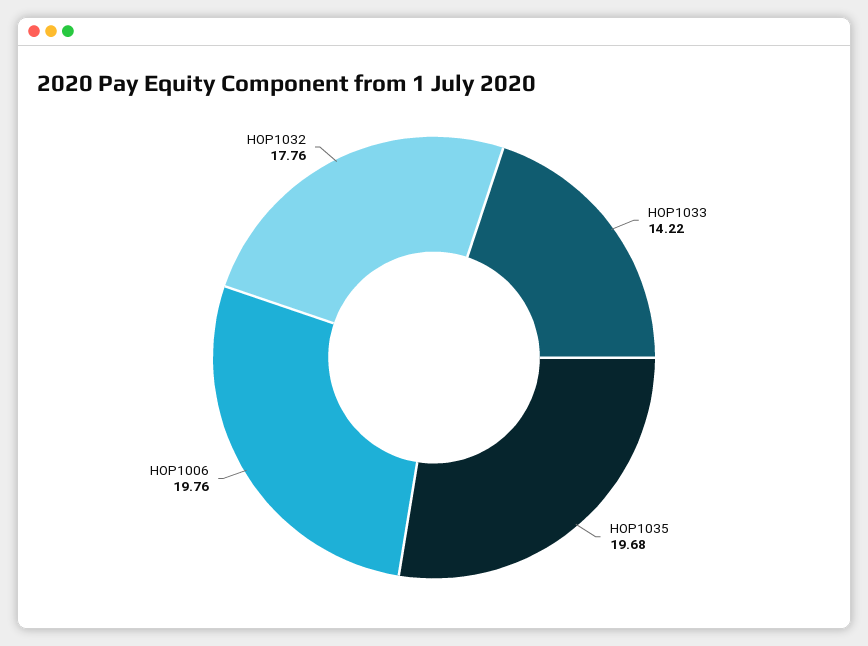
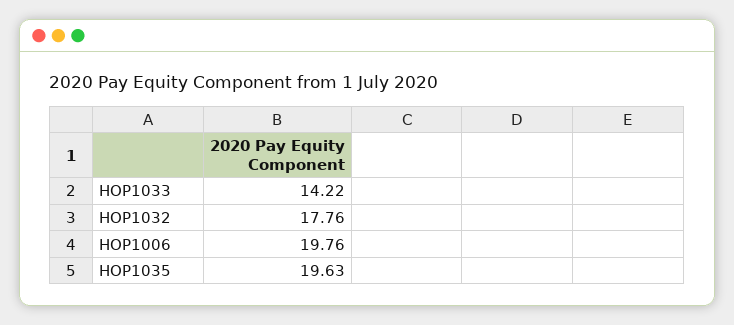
  {
    "HOP1033": 14.22,
-   "HOP1035": 19.68,
+   "HOP1035": 19.63,
    "HOP1006": 19.76,
    "HOP1032": 17.76
  }

